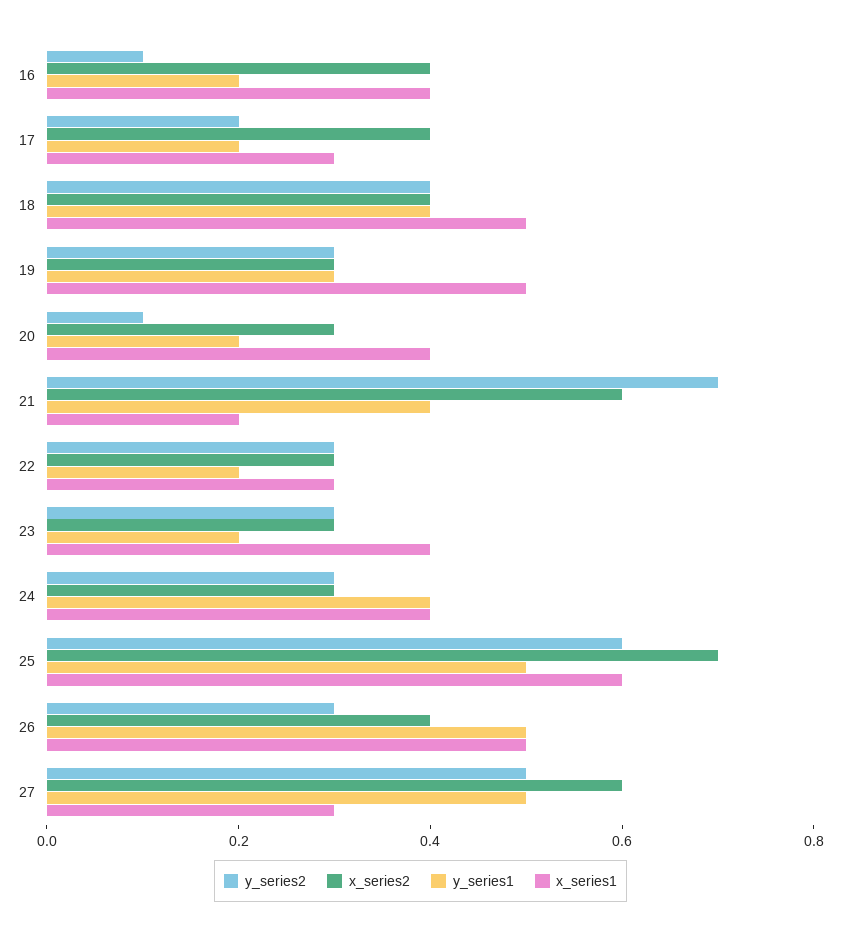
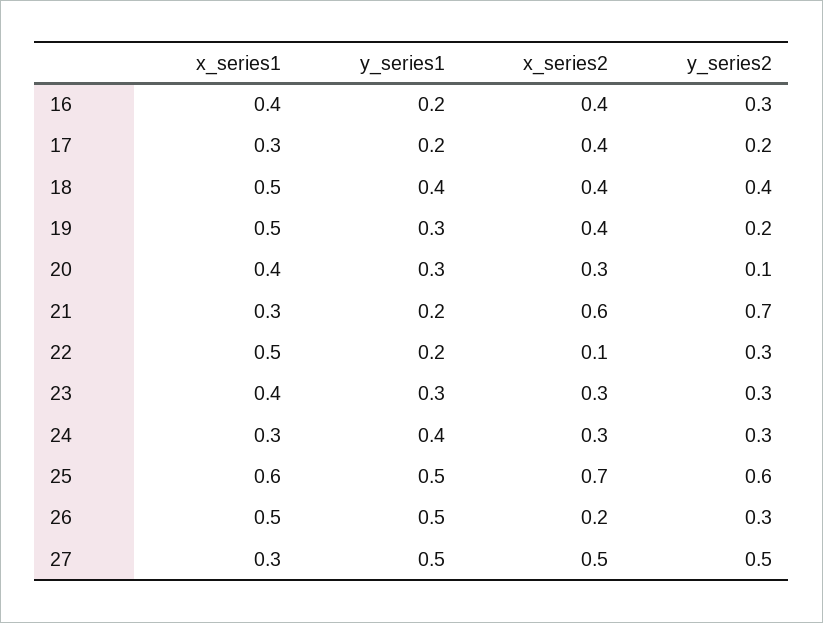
  {
    "y_series2": {
-     "16": 0.1,
+     "16": 0.3,
      "17": 0.2,
      "18": 0.4,
-     "19": 0.3,
+     "19": 0.2,
      "20": 0.1,
      "21": 0.7,
      "22": 0.3,
      "23": 0.3,
      "24": 0.3,
      "25": 0.6,
      "26": 0.3,
      "27": 0.5
    },
    "x_series2": {
      "16": 0.4,
      "17": 0.4,
      "18": 0.4,
-     "19": 0.3,
+     "19": 0.4,
      "20": 0.3,
      "21": 0.6,
-     "22": 0.3,
+     "22": 0.1,
      "23": 0.3,
      "24": 0.3,
      "25": 0.7,
-     "26": 0.4,
+     "26": 0.2,
-     "27": 0.6
+     "27": 0.5
    },
    "y_series1": {
      "16": 0.2,
      "17": 0.2,
      "18": 0.4,
      "19": 0.3,
-     "20": 0.2,
+     "20": 0.3,
-     "21": 0.4,
+     "21": 0.2,
      "22": 0.2,
-     "23": 0.2,
+     "23": 0.3,
      "24": 0.4,
      "25": 0.5,
      "26": 0.5,
      "27": 0.5
    },
    "x_series1": {
      "16": 0.4,
      "17": 0.3,
      "18": 0.5,
      "19": 0.5,
      "20": 0.4,
-     "21": 0.2,
+     "21": 0.3,
-     "22": 0.3,
+     "22": 0.5,
      "23": 0.4,
-     "24": 0.4,
+     "24": 0.3,
      "25": 0.6,
      "26": 0.5,
      "27": 0.3
    }
  }

